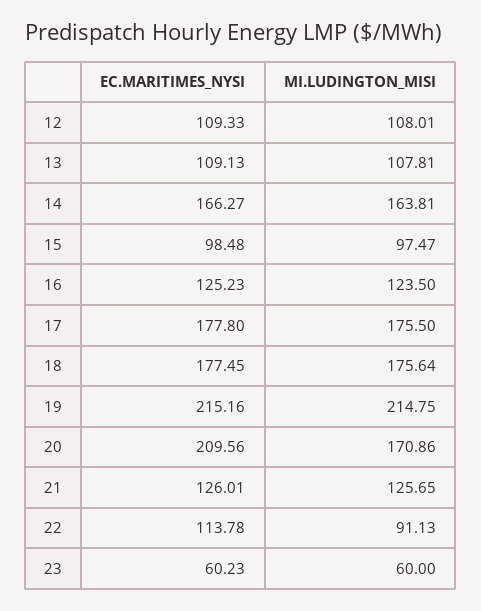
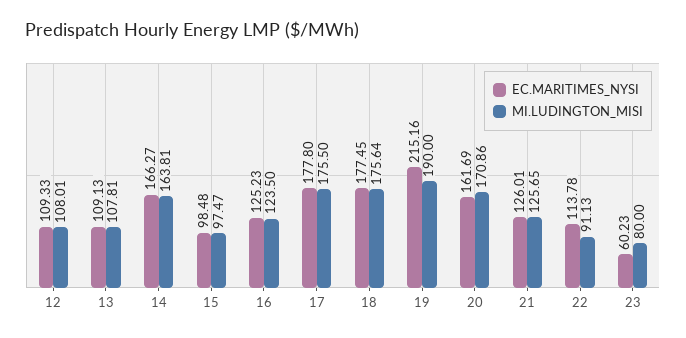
  {
    "EC.MARITIMES_NYSI": {
      "12": 109.33,
      "13": 109.13,
      "14": 166.27,
      "15": 98.48,
      "16": 125.23,
      "17": 177.8,
      "18": 177.45,
      "19": 215.16,
-     "20": 209.56,
+     "20": 161.69,
      "21": 126.01,
      "22": 113.78,
      "23": 60.23
    },
    "MI.LUDINGTON_MISI": {
      "12": 108.01,
      "13": 107.81,
      "14": 163.81,
      "15": 97.47,
      "16": 123.5,
      "17": 175.5,
      "18": 175.64,
-     "19": 214.75,
+     "19": 190,
      "20": 170.86,
      "21": 125.65,
      "22": 91.13,
-     "23": 60
+     "23": 80
    }
  }

